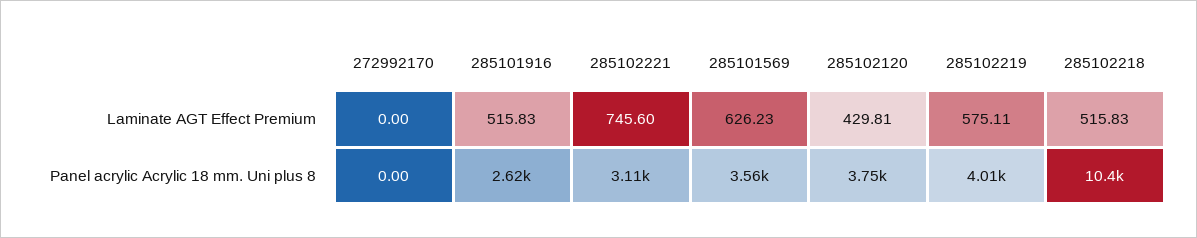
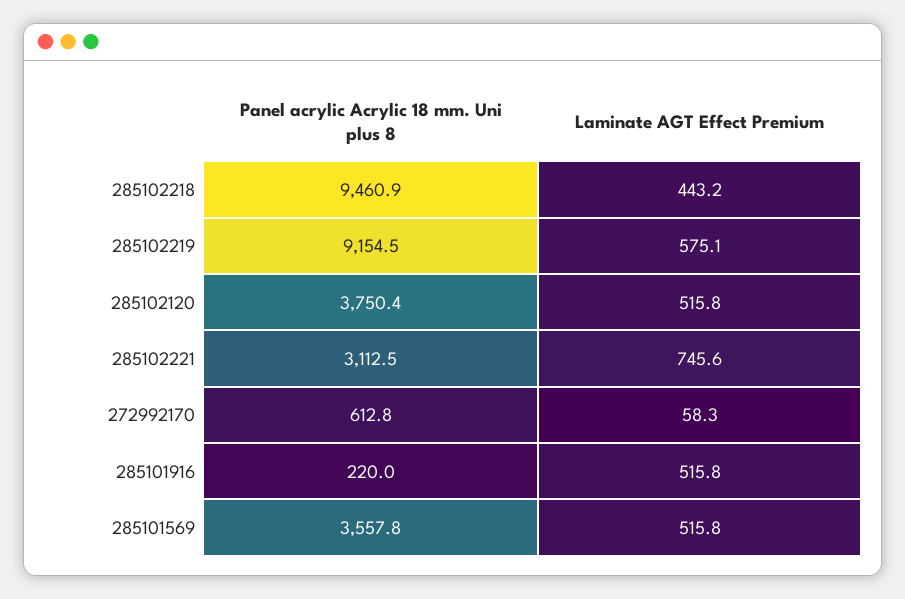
  {
    "272992170": {
-     "Laminate AGT Effect Premium": 0,
+     "Laminate AGT Effect Premium": 58.3,
-     "Panel acrylic Acrylic 18 mm. Uni plus 8": 0
+     "Panel acrylic Acrylic 18 mm. Uni plus 8": 612.8
    },
    "285101916": {
      "Laminate AGT Effect Premium": 515.83,
-     "Panel acrylic Acrylic 18 mm. Uni plus 8": 2620
+     "Panel acrylic Acrylic 18 mm. Uni plus 8": 220
    },
    "285102221": {
      "Laminate AGT Effect Premium": 745.6,
      "Panel acrylic Acrylic 18 mm. Uni plus 8": 3112.5
    },
    "285101569": {
-     "Laminate AGT Effect Premium": 626.23,
+     "Laminate AGT Effect Premium": 515.8,
      "Panel acrylic Acrylic 18 mm. Uni plus 8": 3557.8
    },
    "285102120": {
-     "Laminate AGT Effect Premium": 429.81,
+     "Laminate AGT Effect Premium": 515.8,
      "Panel acrylic Acrylic 18 mm. Uni plus 8": 3750.4
    },
    "285102219": {
      "Laminate AGT Effect Premium": 575.11,
-     "Panel acrylic Acrylic 18 mm. Uni plus 8": 4010
+     "Panel acrylic Acrylic 18 mm. Uni plus 8": 9154.5
    },
    "285102218": {
-     "Laminate AGT Effect Premium": 515.83,
+     "Laminate AGT Effect Premium": 443.2,
-     "Panel acrylic Acrylic 18 mm. Uni plus 8": 10400
+     "Panel acrylic Acrylic 18 mm. Uni plus 8": 9460.9
    }
  }

